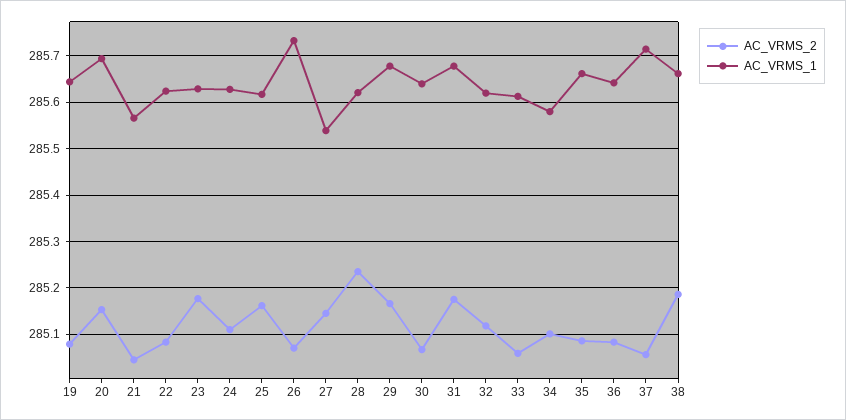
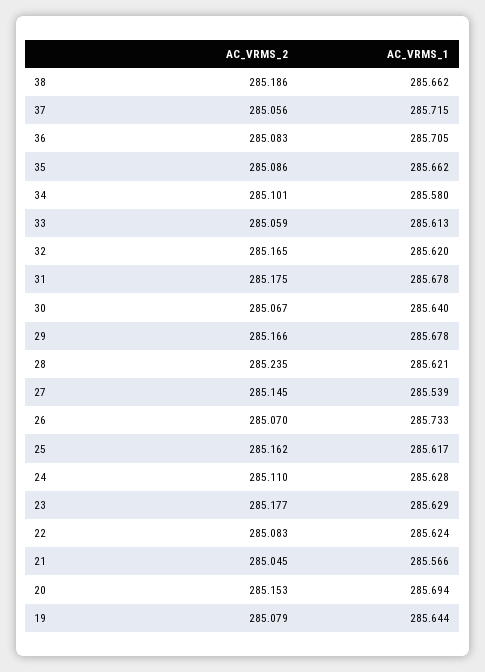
  {
    "AC_VRMS_2": {
      "19": 285.079,
      "20": 285.153,
      "21": 285.045,
      "22": 285.083,
      "23": 285.177,
      "24": 285.11,
      "25": 285.162,
      "26": 285.07,
      "27": 285.145,
      "28": 285.235,
      "29": 285.166,
      "30": 285.067,
      "31": 285.175,
-     "32": 285.12,
+     "32": 285.165,
      "33": 285.059,
      "34": 285.101,
      "35": 285.086,
      "36": 285.083,
      "37": 285.056,
      "38": 285.186
    },
    "AC_VRMS_1": {
      "19": 285.644,
      "20": 285.694,
      "21": 285.566,
      "22": 285.624,
      "23": 285.629,
      "24": 285.628,
      "25": 285.617,
      "26": 285.733,
      "27": 285.539,
      "28": 285.621,
      "29": 285.678,
      "30": 285.64,
      "31": 285.678,
      "32": 285.62,
      "33": 285.613,
      "34": 285.58,
      "35": 285.662,
-     "36": 285.64,
+     "36": 285.705,
      "37": 285.715,
      "38": 285.662
    }
  }

